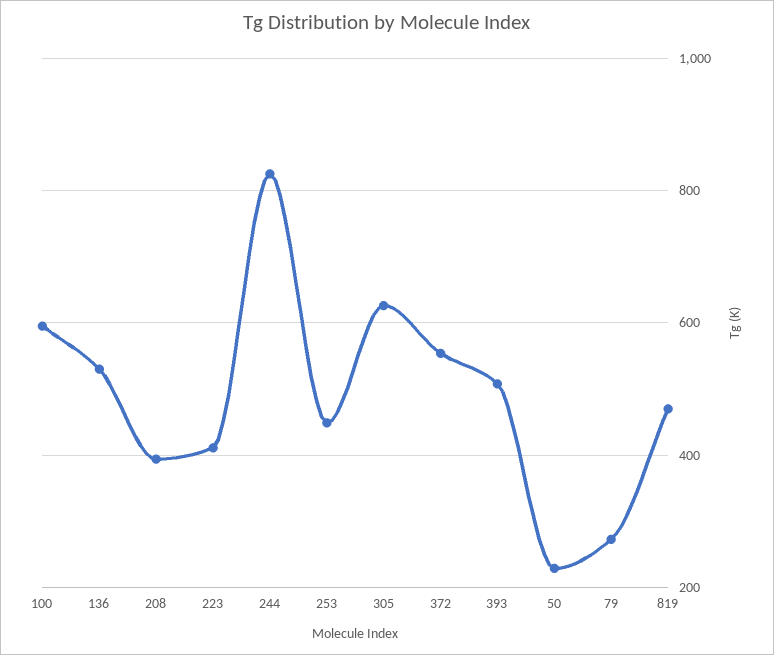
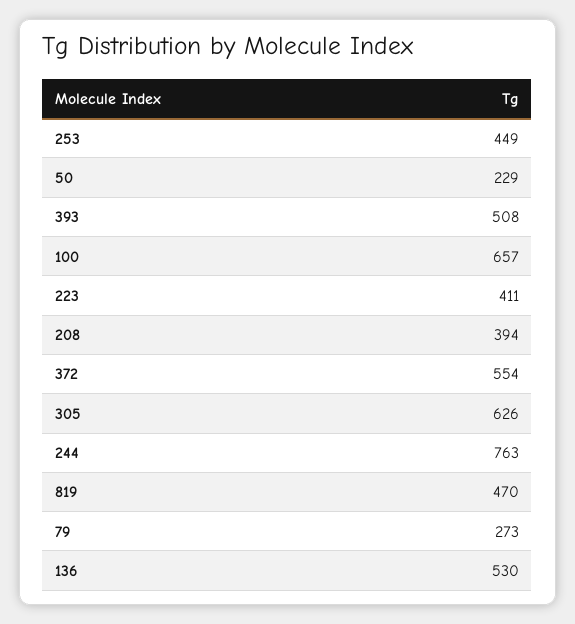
  {
-   "100": 600,
+   "100": 657,
    "136": 530,
    "208": 394,
    "223": 411,
-   "244": 820,
+   "244": 763,
    "253": 449,
    "305": 626,
    "372": 554,
    "393": 508,
    "50": 229,
    "79": 273,
    "819": 470
  }

